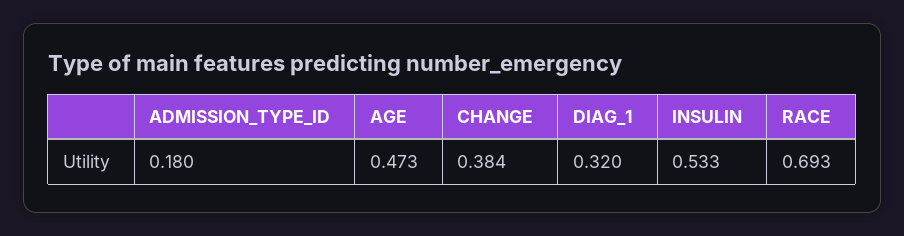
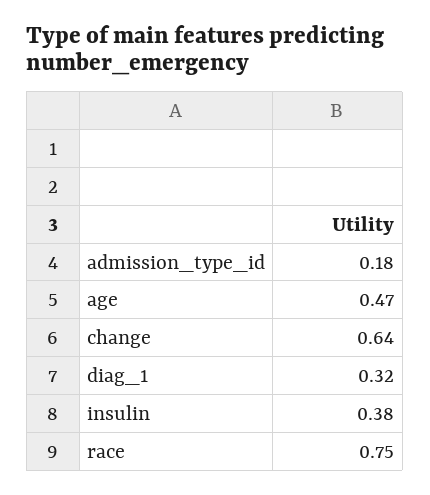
  {
    "ADMISSION_TYPE_ID": 0.18,
    "AGE": 0.473,
-   "CHANGE": 0.384,
+   "CHANGE": 0.64,
    "DIAG_1": 0.32,
-   "INSULIN": 0.533,
+   "INSULIN": 0.38,
-   "RACE": 0.693
+   "RACE": 0.75
  }

